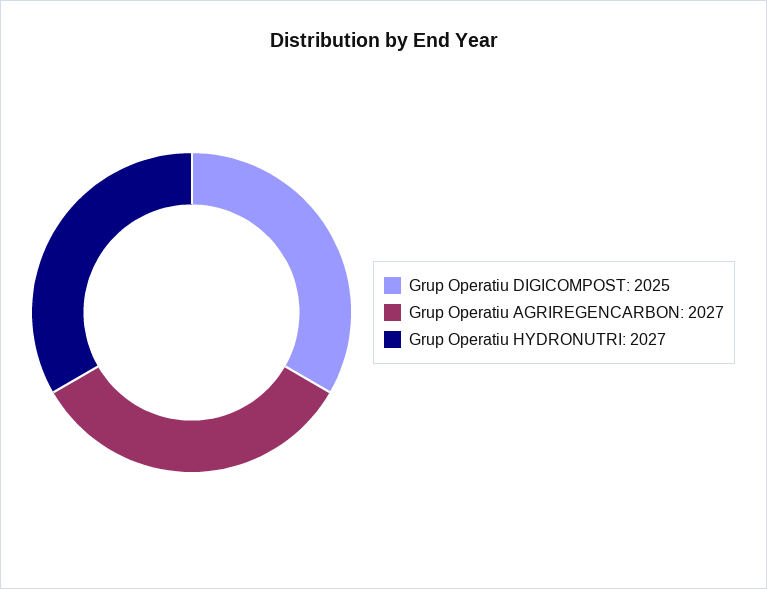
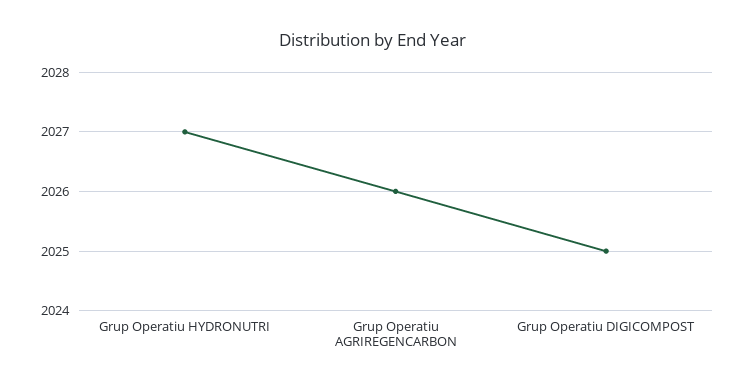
  {
    "Grup Operatiu DIGICOMPOST": 2025,
-   "Grup Operatiu AGRIREGENCARBON": 2027,
+   "Grup Operatiu AGRIREGENCARBON": 2026,
    "Grup Operatiu HYDRONUTRI": 2027
  }

